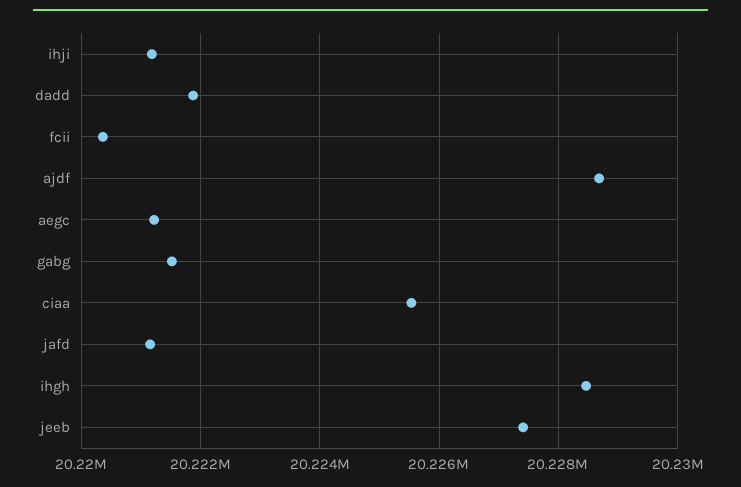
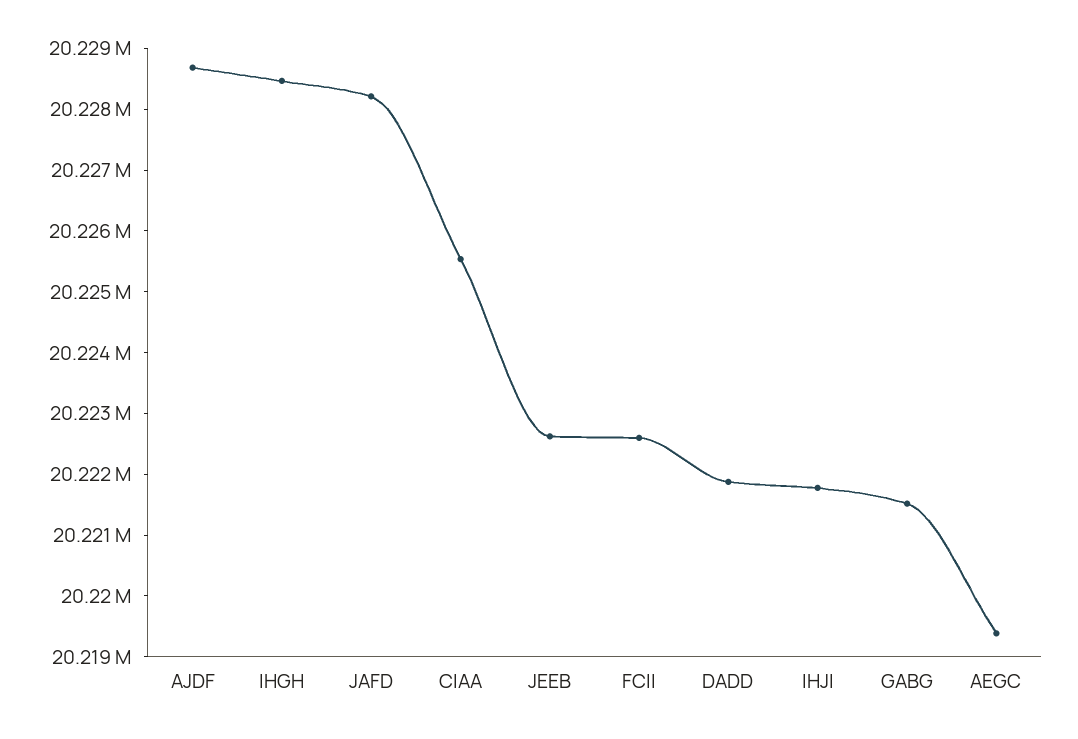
  {
-   "ihji": 20221200,
+   "ihji": 20221800,
    "dadd": 20221800,
-   "fcii": 20220400,
+   "fcii": 20222600,
    "ajdf": 20228600,
-   "aegc": 20221200,
+   "aegc": 20219400,
    "gabg": 20221600,
    "ciaa": 20225600,
-   "jafd": 20221200,
+   "jafd": 20228200,
    "ihgh": 20228400,
-   "jeeb": 20227400
+   "jeeb": 20222600
  }

